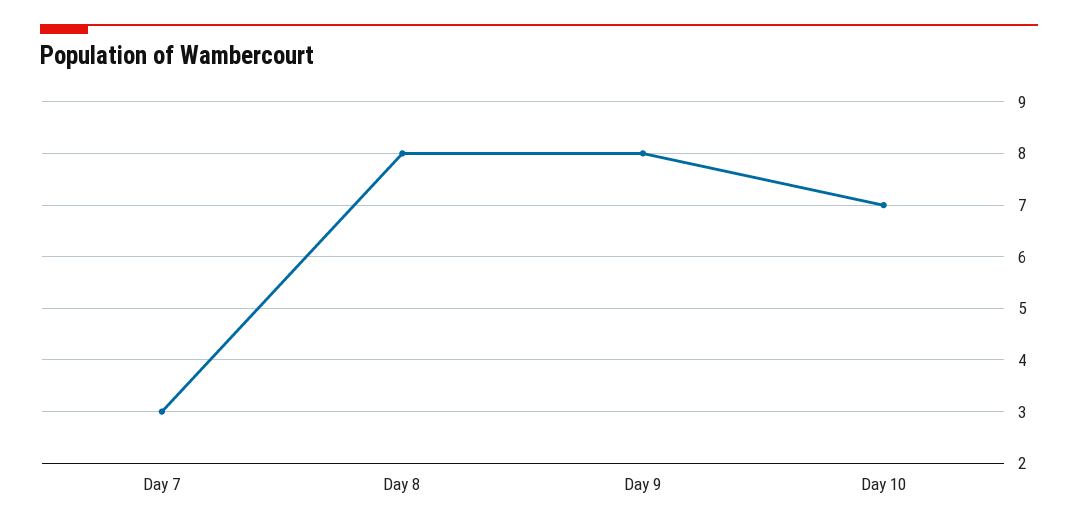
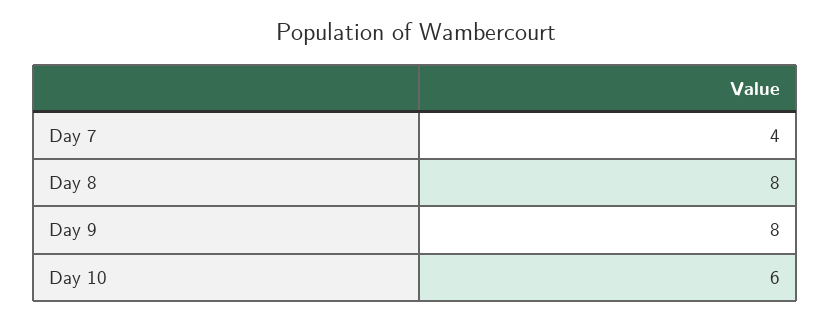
  {
-   "Day 7": 3,
+   "Day 7": 4,
    "Day 8": 8,
    "Day 9": 8,
-   "Day 10": 7
+   "Day 10": 6
  }

